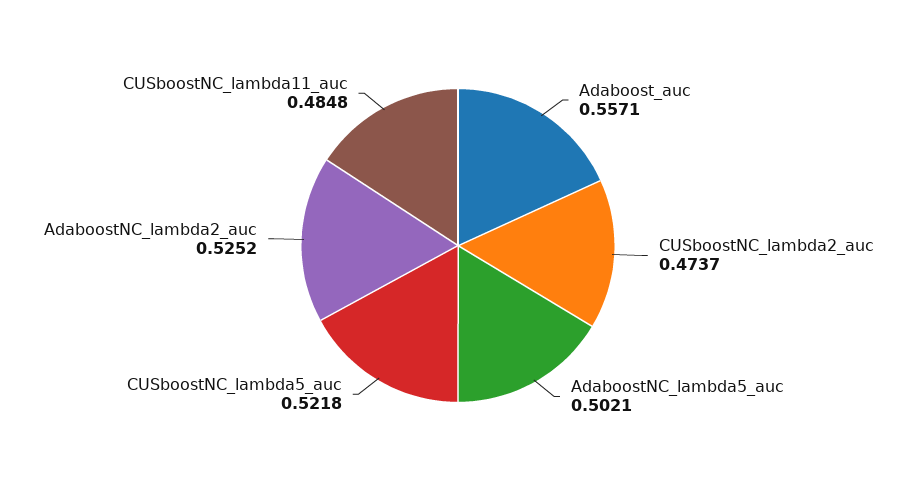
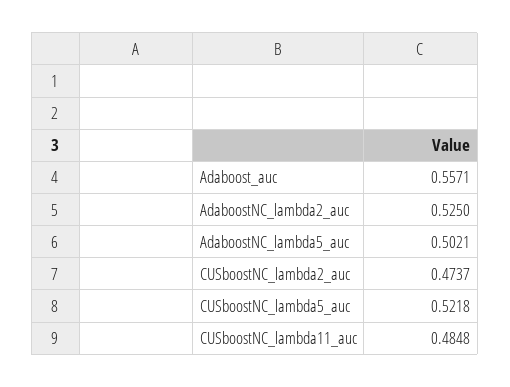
  {
    "Adaboost_auc": 0.5571,
    "CUSboostNC_lambda2_auc": 0.4737,
    "AdaboostNC_lambda5_auc": 0.5021,
    "CUSboostNC_lambda5_auc": 0.5218,
-   "AdaboostNC_lambda2_auc": 0.5252,
+   "AdaboostNC_lambda2_auc": 0.525,
    "CUSboostNC_lambda11_auc": 0.4848
  }

